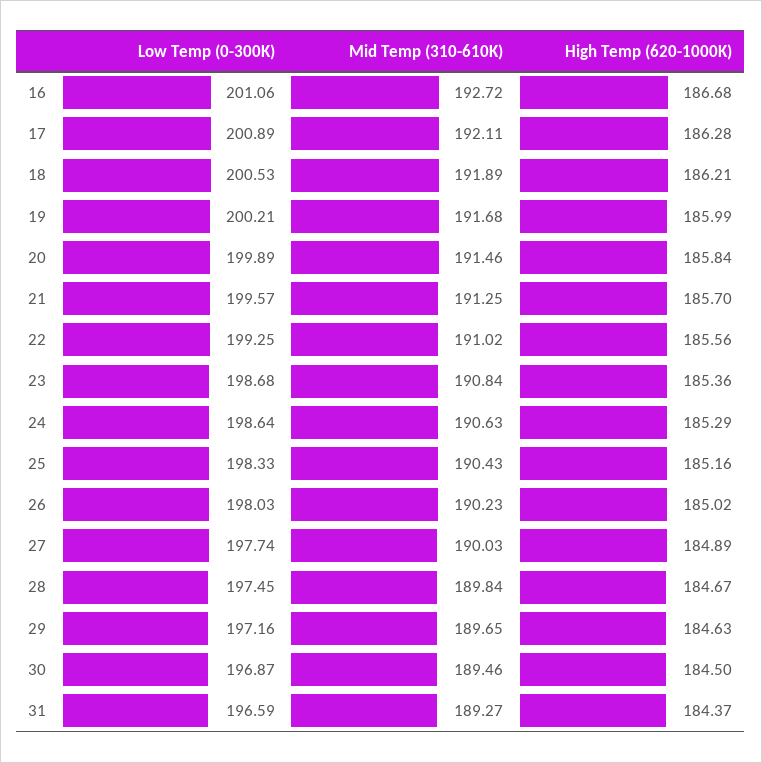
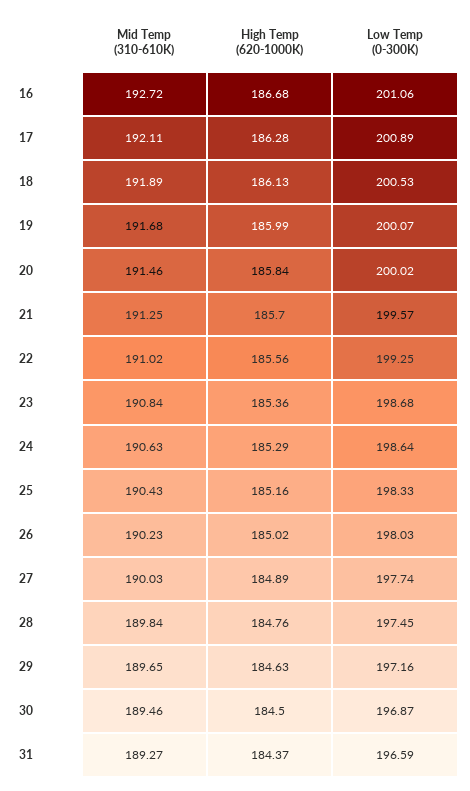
  {
    "Low Temp (0-300K)": {
      "16": 201.06,
      "17": 200.89,
      "18": 200.53,
-     "19": 200.21,
+     "19": 200.07,
-     "20": 199.89,
+     "20": 200.02,
      "21": 199.57,
      "22": 199.25,
      "23": 198.68,
      "24": 198.64,
      "25": 198.33,
      "26": 198.03,
      "27": 197.74,
      "28": 197.45,
      "29": 197.16,
      "30": 196.87,
      "31": 196.59
    },
    "Mid Temp (310-610K)": {
      "16": 192.72,
      "17": 192.11,
      "18": 191.89,
      "19": 191.68,
      "20": 191.46,
      "21": 191.25,
      "22": 191.02,
      "23": 190.84,
      "24": 190.63,
      "25": 190.43,
      "26": 190.23,
      "27": 190.03,
      "28": 189.84,
      "29": 189.65,
      "30": 189.46,
      "31": 189.27
    },
    "High Temp (620-1000K)": {
      "16": 186.68,
      "17": 186.28,
-     "18": 186.21,
+     "18": 186.13,
      "19": 185.99,
      "20": 185.84,
      "21": 185.7,
      "22": 185.56,
      "23": 185.36,
      "24": 185.29,
      "25": 185.16,
      "26": 185.02,
      "27": 184.89,
-     "28": 184.67,
+     "28": 184.76,
      "29": 184.63,
      "30": 184.5,
      "31": 184.37
    }
  }

